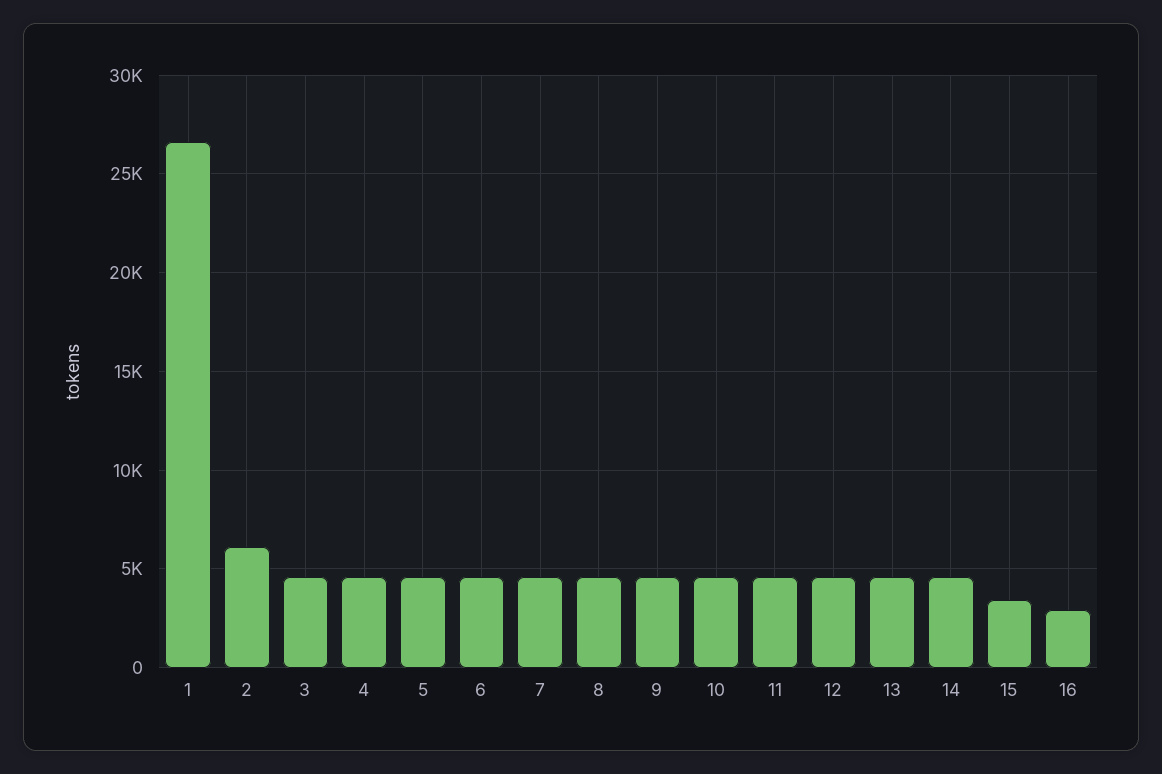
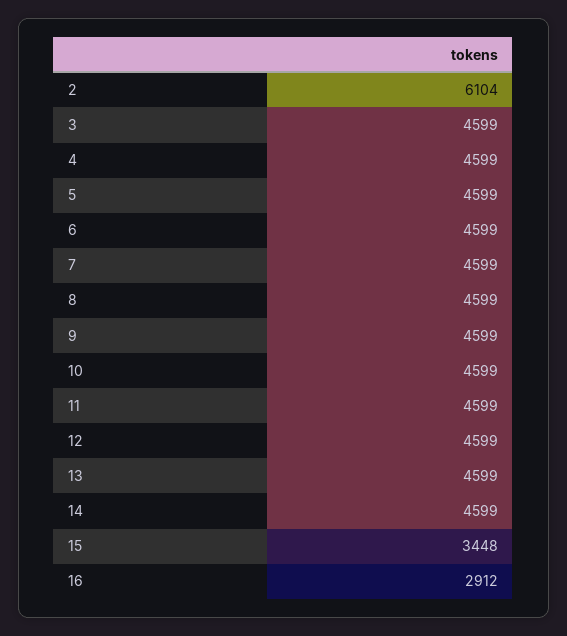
  {
-   "1": 26500,
    "2": 6104,
    "3": 4599,
    "4": 4599,
    "5": 4599,
    "6": 4599,
    "7": 4599,
    "8": 4599,
    "9": 4599,
    "10": 4599,
    "11": 4599,
    "12": 4599,
    "13": 4599,
    "14": 4599,
    "15": 3448,
    "16": 2912
  }

